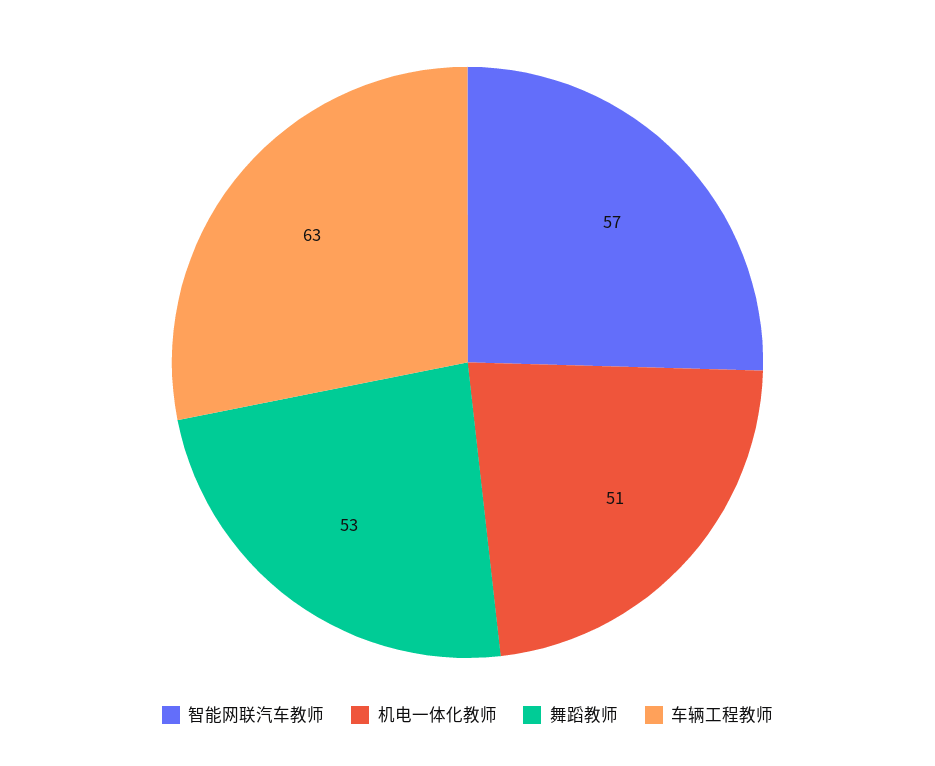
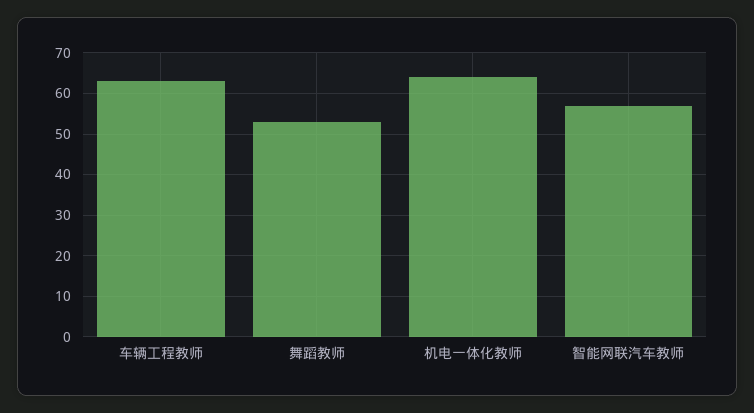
  {
    "智能网联汽车教师": 57,
-   "机电一体化教师": 51,
+   "机电一体化教师": 65,
    "舞蹈教师": 53,
    "车辆工程教师": 63
  }

